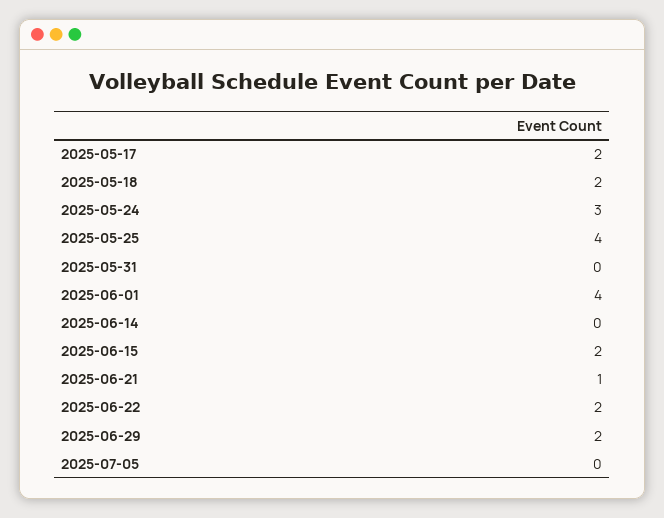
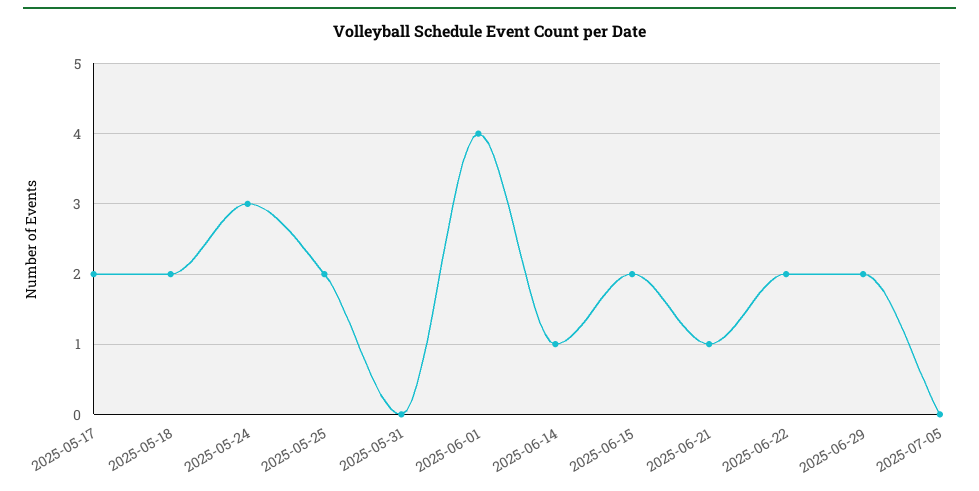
  {
    "2025-05-17": 2,
    "2025-05-18": 2,
    "2025-05-24": 3,
-   "2025-05-25": 4,
+   "2025-05-25": 2,
    "2025-05-31": 0,
    "2025-06-01": 4,
-   "2025-06-14": 0,
+   "2025-06-14": 1,
    "2025-06-15": 2,
    "2025-06-21": 1,
    "2025-06-22": 2,
    "2025-06-29": 2,
    "2025-07-05": 0
  }

